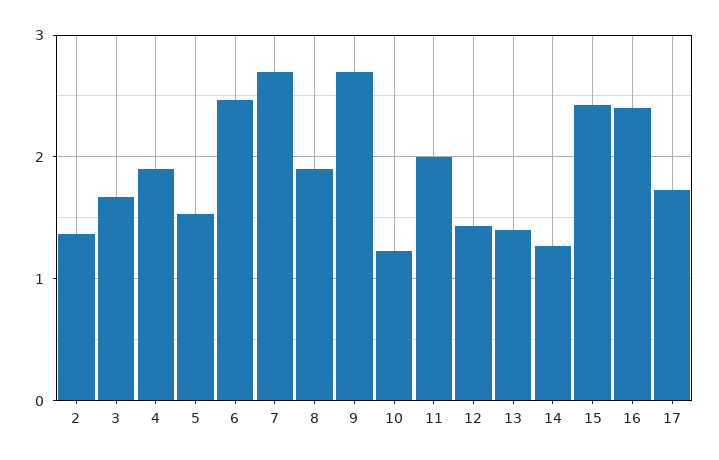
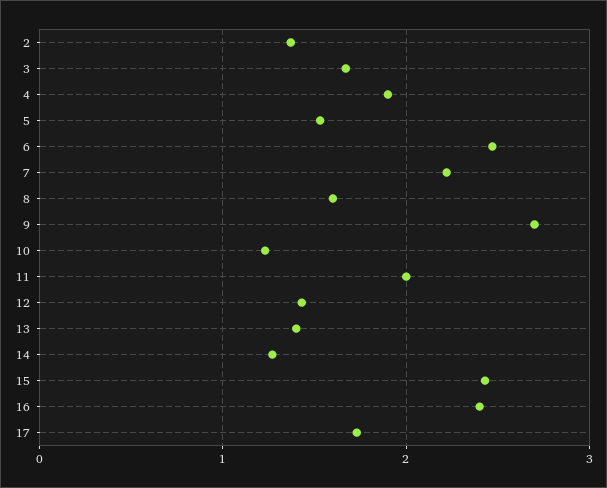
  {
    "2": 1.4,
    "3": 1.7,
    "4": 1.9,
    "5": 1.5,
    "6": 2.5,
-   "7": 2.7,
+   "7": 2.2,
-   "8": 1.9,
+   "8": 1.6,
    "9": 2.7,
    "10": 1.2,
    "11": 2,
    "12": 1.4,
    "13": 1.4,
    "14": 1.3,
    "15": 2.4,
    "16": 2.4,
    "17": 1.7
  }

